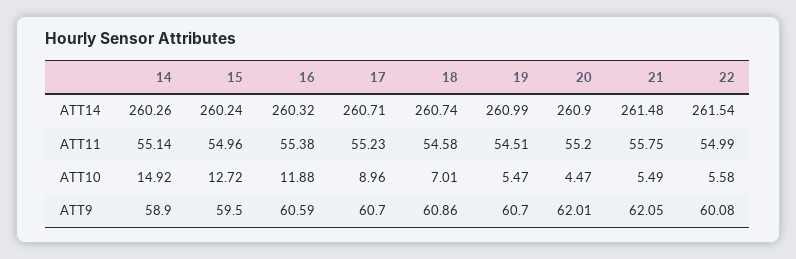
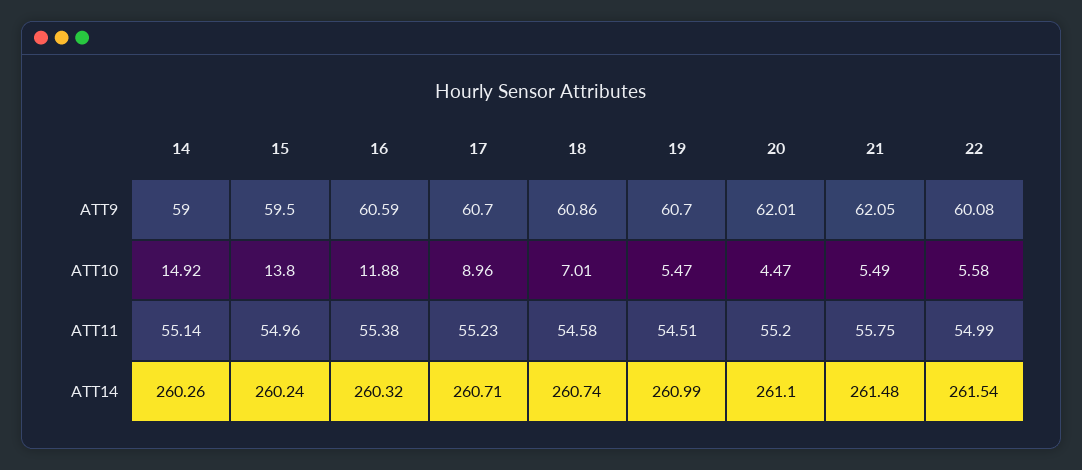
  {
    "14": {
      "ATT14": 260.26,
      "ATT11": 55.14,
      "ATT10": 14.92,
-     "ATT9": 58.9
+     "ATT9": 59
    },
    "15": {
      "ATT14": 260.24,
      "ATT11": 54.96,
-     "ATT10": 12.72,
+     "ATT10": 13.8,
      "ATT9": 59.5
    },
    "16": {
      "ATT14": 260.32,
      "ATT11": 55.38,
      "ATT10": 11.88,
      "ATT9": 60.59
    },
    "17": {
      "ATT14": 260.71,
      "ATT11": 55.23,
      "ATT10": 8.96,
      "ATT9": 60.7
    },
    "18": {
      "ATT14": 260.74,
      "ATT11": 54.58,
      "ATT10": 7.01,
      "ATT9": 60.86
    },
    "19": {
      "ATT14": 260.99,
      "ATT11": 54.51,
      "ATT10": 5.47,
      "ATT9": 60.7
    },
    "20": {
-     "ATT14": 260.9,
+     "ATT14": 261.1,
      "ATT11": 55.2,
      "ATT10": 4.47,
      "ATT9": 62.01
    },
    "21": {
      "ATT14": 261.48,
      "ATT11": 55.75,
      "ATT10": 5.49,
      "ATT9": 62.05
    },
    "22": {
      "ATT14": 261.54,
      "ATT11": 54.99,
      "ATT10": 5.58,
      "ATT9": 60.08
    }
  }

